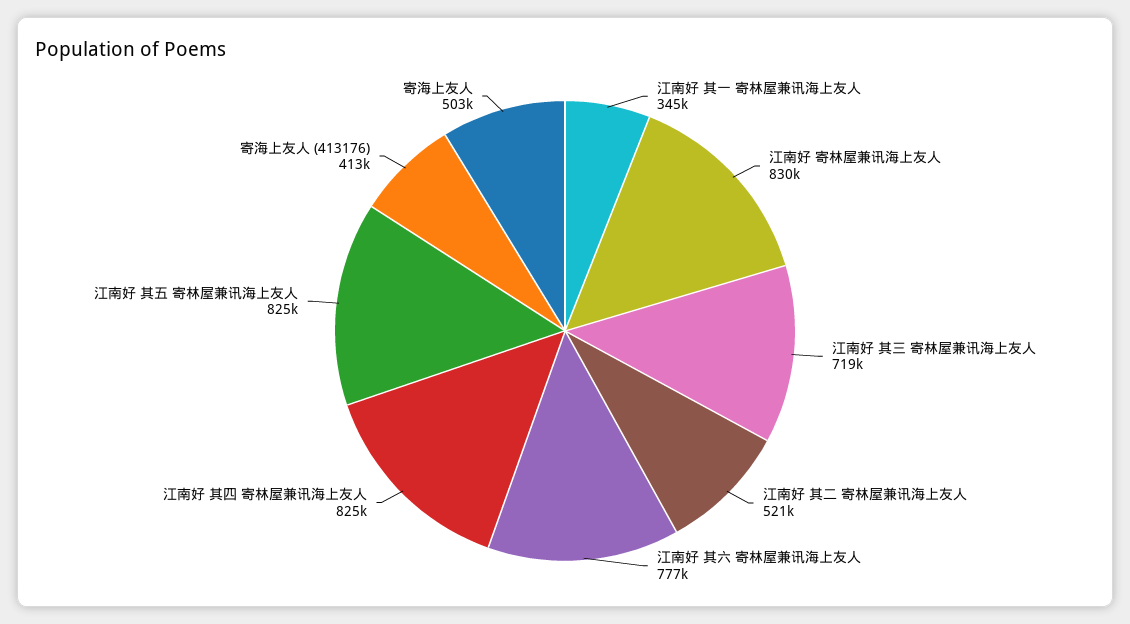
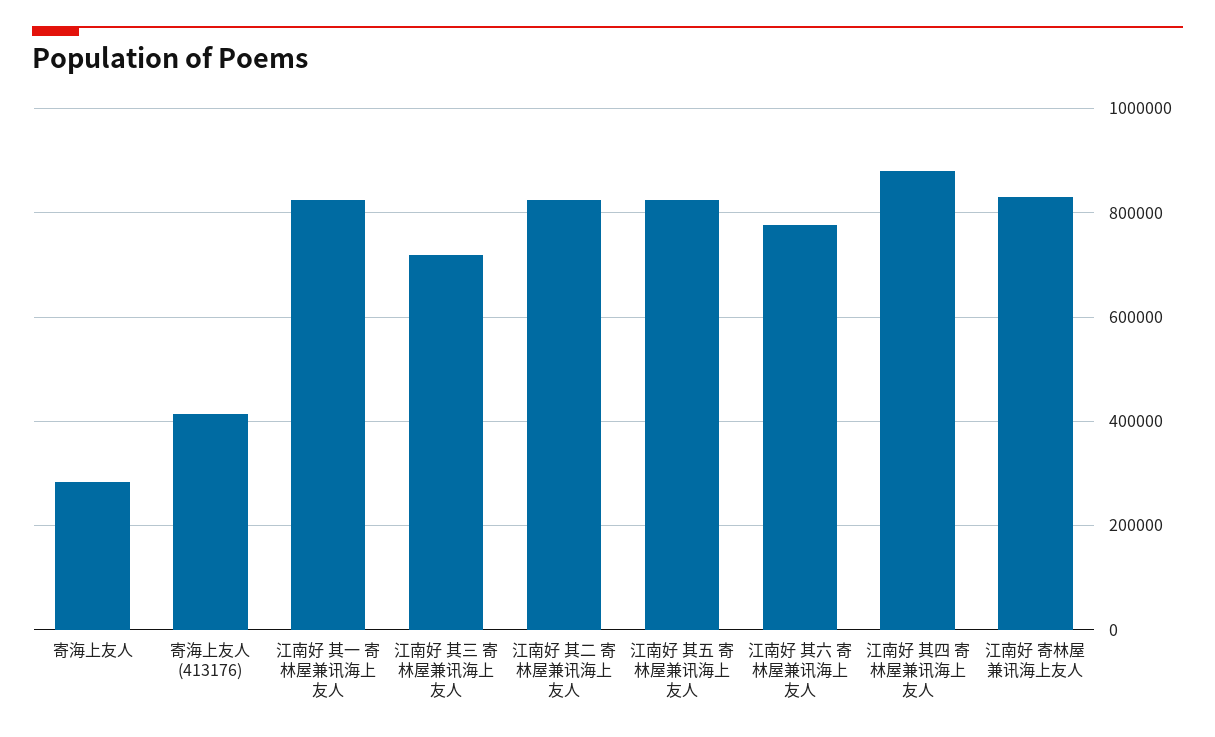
  {
-   "江南好 其一 寄林屋兼讯海上友人": 345000,
+   "江南好 其一 寄林屋兼讯海上友人": 820000,
    "江南好 寄林屋兼讯海上友人": 830000,
    "江南好 其三 寄林屋兼讯海上友人": 719000,
-   "江南好 其二 寄林屋兼讯海上友人": 521000,
+   "江南好 其二 寄林屋兼讯海上友人": 820000,
    "江南好 其六 寄林屋兼讯海上友人": 777000,
-   "江南好 其四 寄林屋兼讯海上友人": 825000,
+   "江南好 其四 寄林屋兼讯海上友人": 880000,
    "江南好 其五 寄林屋兼讯海上友人": 825000,
    "寄海上友人 (413176)": 413000,
-   "寄海上友人": 503000
+   "寄海上友人": 280000
  }

